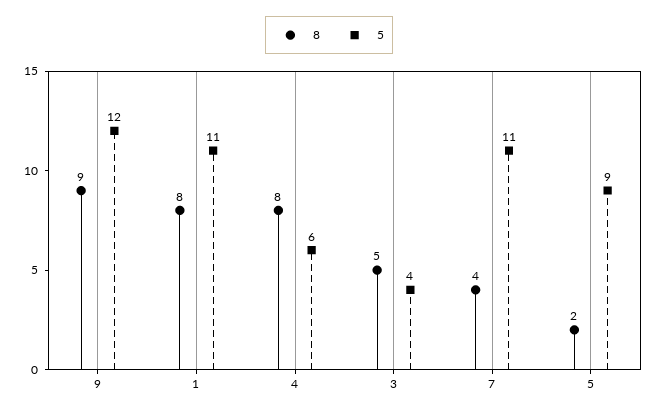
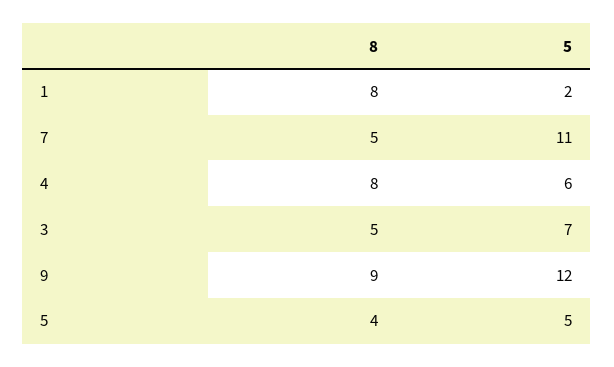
  {
    "8": {
      "9": 9,
      "1": 8,
      "4": 8,
      "3": 5,
-     "7": 4,
+     "7": 5,
-     "5": 2
+     "5": 4
    },
    "5": {
      "9": 12,
-     "1": 11,
+     "1": 2,
      "4": 6,
-     "3": 4,
+     "3": 7,
      "7": 11,
-     "5": 9
+     "5": 5
    }
  }

